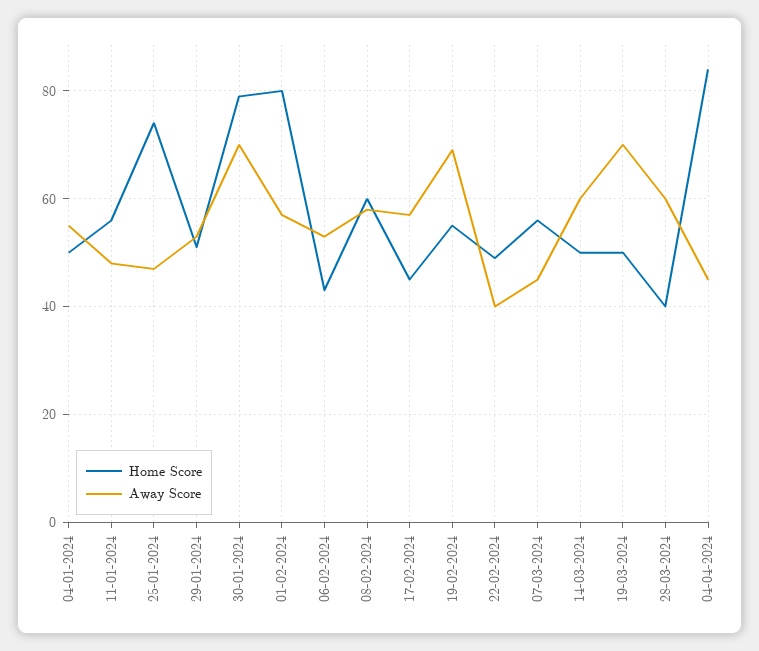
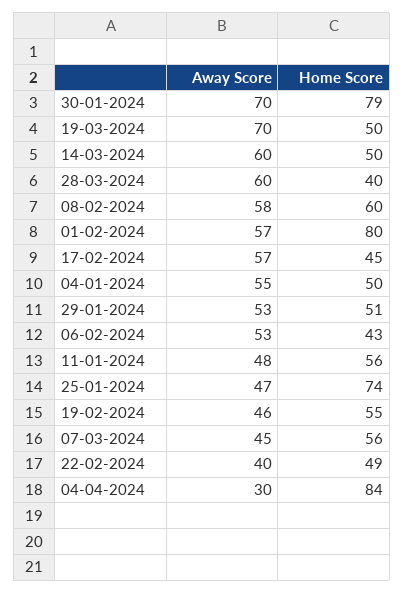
  {
    "Home Score": {
      "04-01-2024": 50,
      "11-01-2024": 56,
      "25-01-2024": 74,
      "29-01-2024": 51,
      "30-01-2024": 79,
      "01-02-2024": 80,
      "06-02-2024": 43,
      "08-02-2024": 60,
      "17-02-2024": 45,
      "19-02-2024": 55,
      "22-02-2024": 49,
      "07-03-2024": 56,
      "14-03-2024": 50,
      "19-03-2024": 50,
      "28-03-2024": 40,
      "04-04-2024": 84
    },
    "Away Score": {
      "04-01-2024": 55,
      "11-01-2024": 48,
      "25-01-2024": 47,
      "29-01-2024": 53,
      "30-01-2024": 70,
      "01-02-2024": 57,
      "06-02-2024": 53,
      "08-02-2024": 58,
      "17-02-2024": 57,
-     "19-02-2024": 70,
+     "19-02-2024": 46,
      "22-02-2024": 40,
      "07-03-2024": 45,
      "14-03-2024": 60,
      "19-03-2024": 70,
      "28-03-2024": 60,
-     "04-04-2024": 45
+     "04-04-2024": 30
    }
  }

